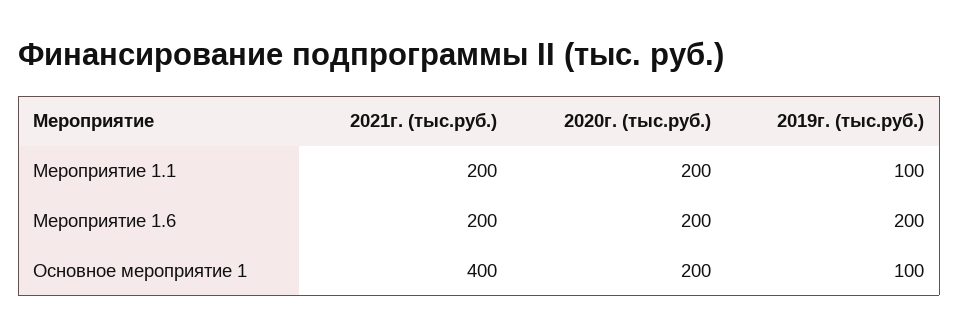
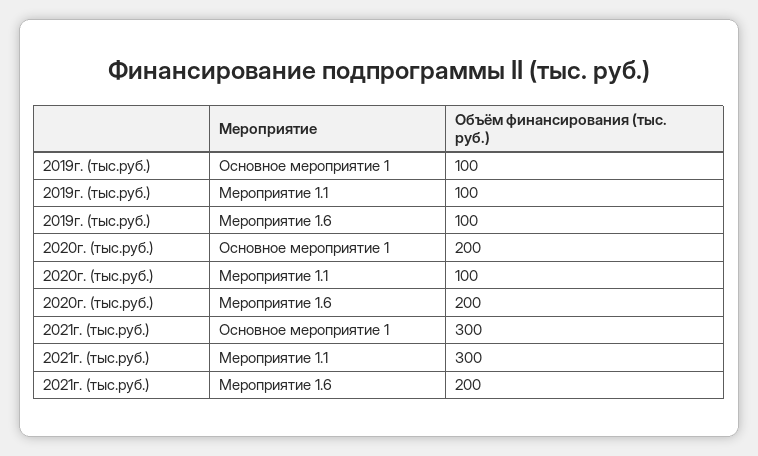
  {
    "2021г. (тыс.руб.)": {
-     "Мероприятие 1.1": 200,
+     "Мероприятие 1.1": 300,
      "Мероприятие 1.6": 200,
-     "Основное мероприятие 1": 400
+     "Основное мероприятие 1": 300
    },
    "2020г. (тыс.руб.)": {
-     "Мероприятие 1.1": 200,
+     "Мероприятие 1.1": 100,
      "Мероприятие 1.6": 200,
      "Основное мероприятие 1": 200
    },
    "2019г. (тыс.руб.)": {
      "Мероприятие 1.1": 100,
-     "Мероприятие 1.6": 200,
+     "Мероприятие 1.6": 100,
      "Основное мероприятие 1": 100
    }
  }

